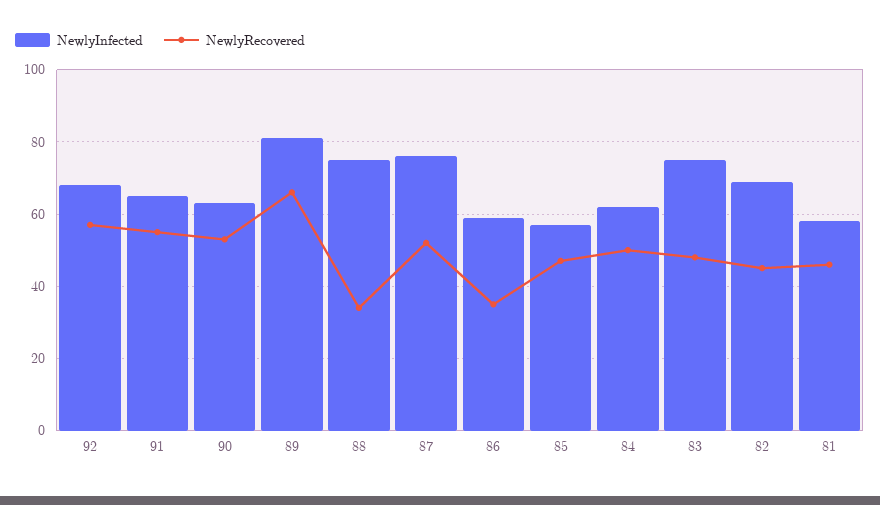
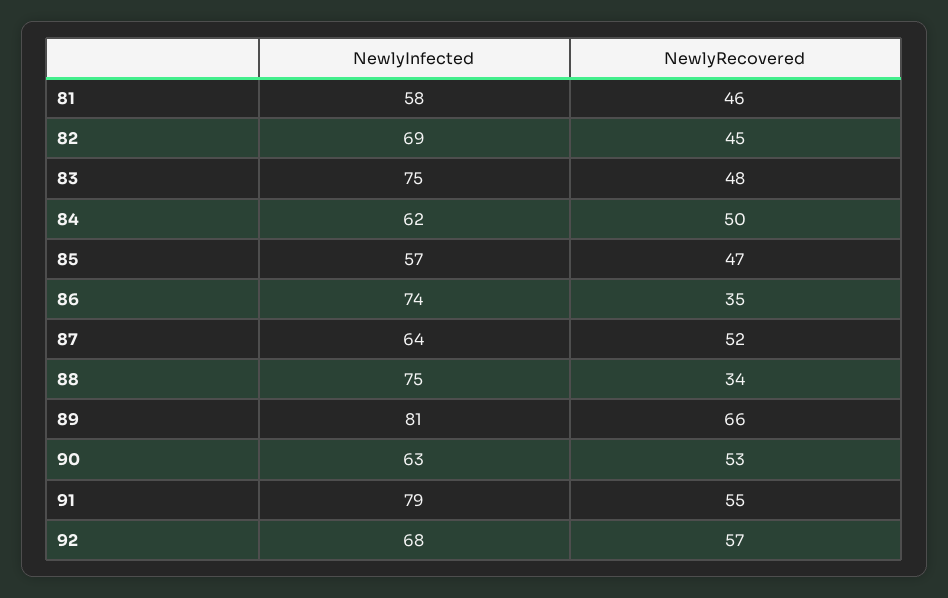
  {
    "NewlyInfected": {
      "92": 68,
-     "91": 65,
+     "91": 79,
      "90": 63,
      "89": 81,
      "88": 75,
-     "87": 75,
+     "87": 64,
-     "86": 60,
+     "86": 74,
      "85": 57,
      "84": 62,
      "83": 75,
      "82": 69,
      "81": 58
    },
    "NewlyRecovered": {
      "92": 57,
      "91": 55,
      "90": 53,
      "89": 66,
      "88": 34,
      "87": 52,
      "86": 35,
      "85": 47,
      "84": 50,
      "83": 48,
      "82": 45,
      "81": 46
    }
  }

